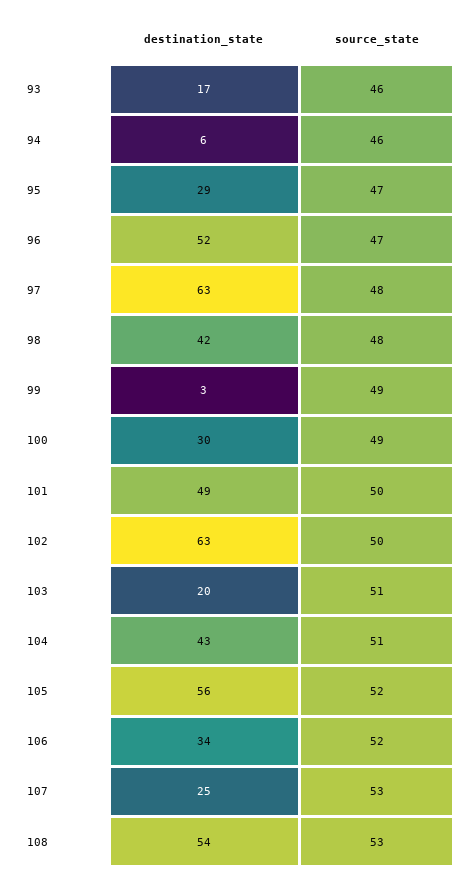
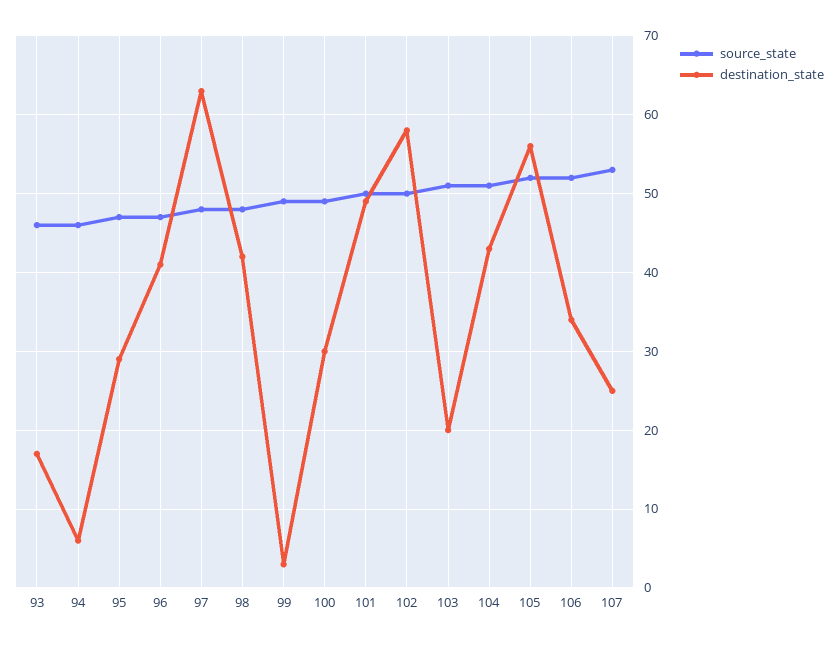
  {
    "destination_state": {
      "93": 17,
      "94": 6,
      "95": 29,
-     "96": 52,
+     "96": 41,
      "97": 63,
      "98": 42,
      "99": 3,
      "100": 30,
      "101": 49,
-     "102": 63,
+     "102": 58,
      "103": 20,
      "104": 43,
      "105": 56,
      "106": 34,
-     "107": 25,
+     "107": 25
-     "108": 54
    },
    "source_state": {
      "93": 46,
      "94": 46,
      "95": 47,
      "96": 47,
      "97": 48,
      "98": 48,
      "99": 49,
      "100": 49,
      "101": 50,
      "102": 50,
      "103": 51,
      "104": 51,
      "105": 52,
      "106": 52,
-     "107": 53,
+     "107": 53
-     "108": 53
    }
  }

